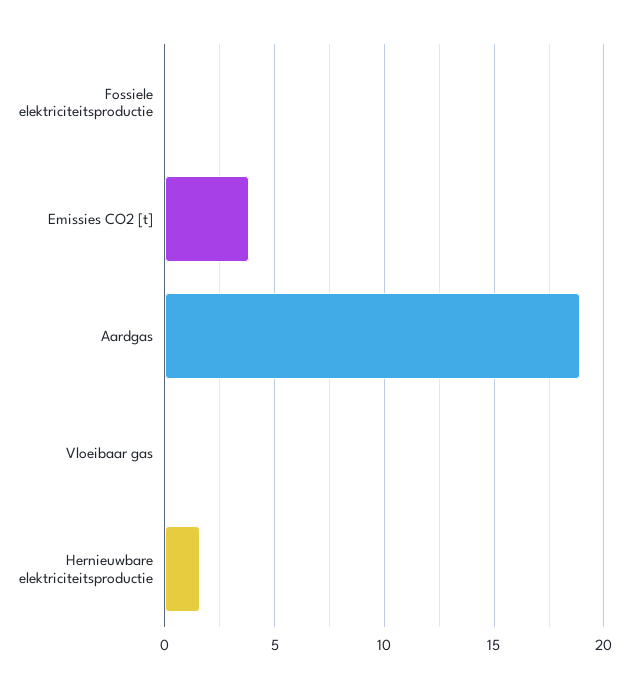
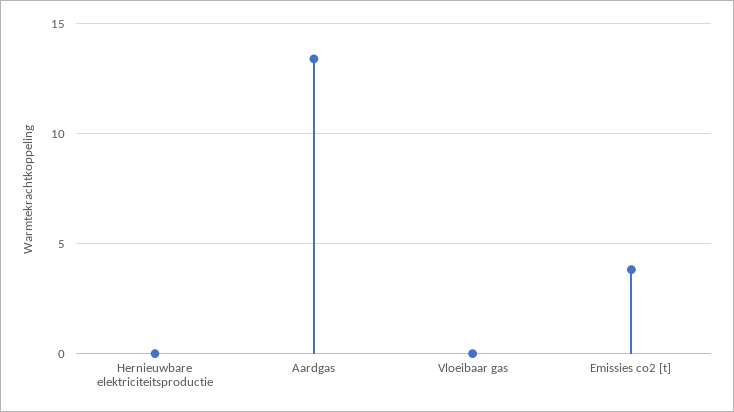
  {
-   "Fossiele elektriciteitsproductie": 0,
    "Emissies CO2 [t]": 4,
-   "Aardgas": 19,
+   "Aardgas": 13.5,
    "Vloeibaar gas": 0,
-   "Hernieuwbare elektriciteitsproductie": 1.5
+   "Hernieuwbare elektriciteitsproductie": 0
  }

